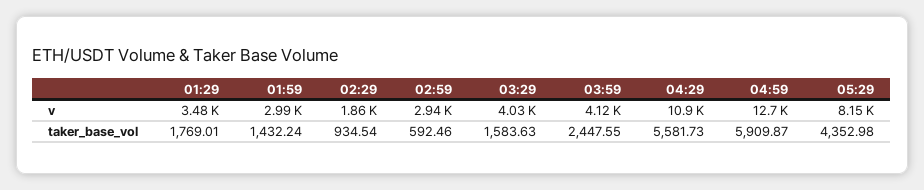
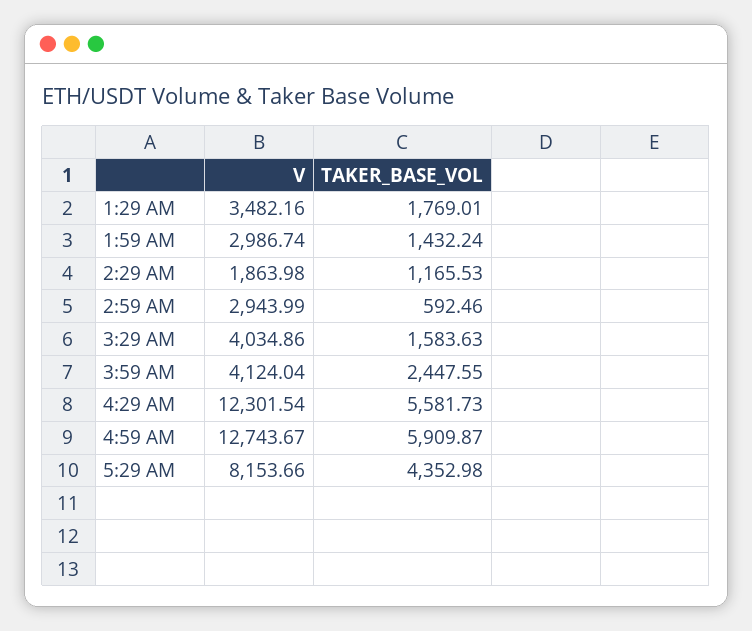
  {
    "01:29": {
      "v": 3482.16,
      "taker_base_vol": 1769.01
    },
    "01:59": {
      "v": 2986.74,
      "taker_base_vol": 1432.24
    },
    "02:29": {
      "v": 1863.98,
-     "taker_base_vol": 934.54
+     "taker_base_vol": 1165.53
    },
    "02:59": {
      "v": 2943.99,
      "taker_base_vol": 592.46
    },
    "03:29": {
      "v": 4034.86,
      "taker_base_vol": 1583.63
    },
    "03:59": {
      "v": 4124.04,
      "taker_base_vol": 2447.55
    },
    "04:29": {
-     "v": 10900,
+     "v": 12301.54,
      "taker_base_vol": 5581.73
    },
    "04:59": {
      "v": 12743.67,
      "taker_base_vol": 5909.87
    },
    "05:29": {
      "v": 8153.66,
      "taker_base_vol": 4352.98
    }
  }

